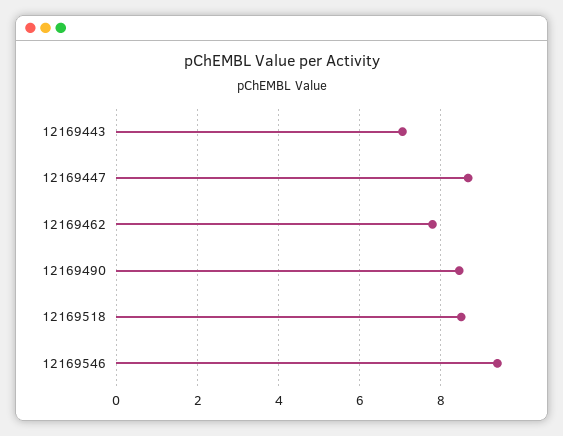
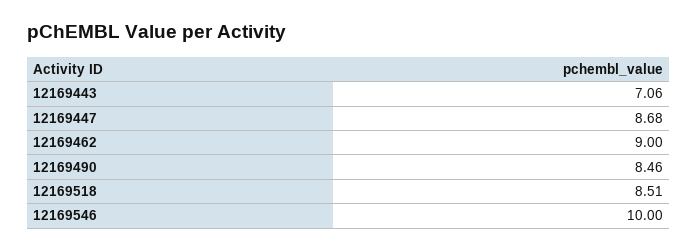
  {
    "12169443": 7.06,
    "12169447": 8.68,
-   "12169462": 7.8,
+   "12169462": 9,
    "12169490": 8.46,
    "12169518": 8.51,
-   "12169546": 9.4
+   "12169546": 10
  }

